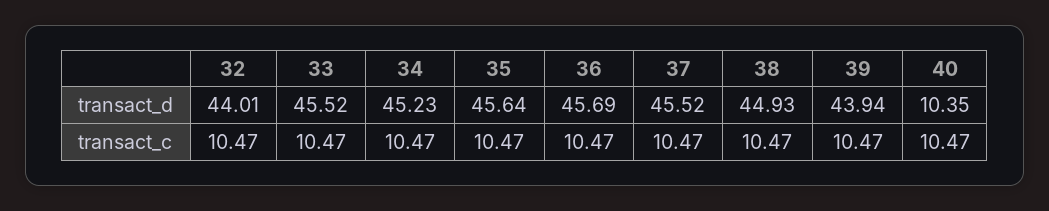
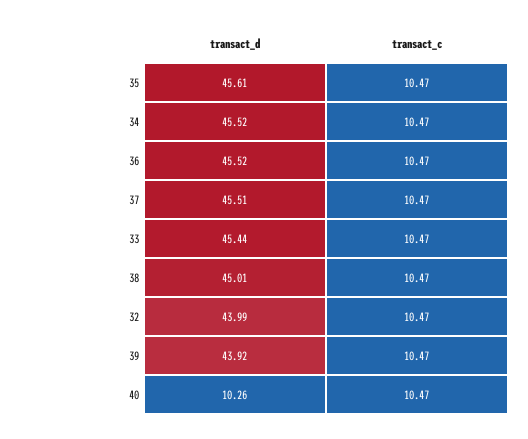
  {
    "32": {
-     "transact_d": 44.01,
+     "transact_d": 43.99,
      "transact_c": 10.47
    },
    "33": {
-     "transact_d": 45.52,
+     "transact_d": 45.44,
      "transact_c": 10.47
    },
    "34": {
-     "transact_d": 45.23,
+     "transact_d": 45.52,
      "transact_c": 10.47
    },
    "35": {
-     "transact_d": 45.64,
+     "transact_d": 45.61,
      "transact_c": 10.47
    },
    "36": {
-     "transact_d": 45.69,
+     "transact_d": 45.52,
      "transact_c": 10.47
    },
    "37": {
-     "transact_d": 45.52,
+     "transact_d": 45.51,
      "transact_c": 10.47
    },
    "38": {
-     "transact_d": 44.93,
+     "transact_d": 45.01,
      "transact_c": 10.47
    },
    "39": {
-     "transact_d": 43.94,
+     "transact_d": 43.92,
      "transact_c": 10.47
    },
    "40": {
-     "transact_d": 10.35,
+     "transact_d": 10.26,
      "transact_c": 10.47
    }
  }

